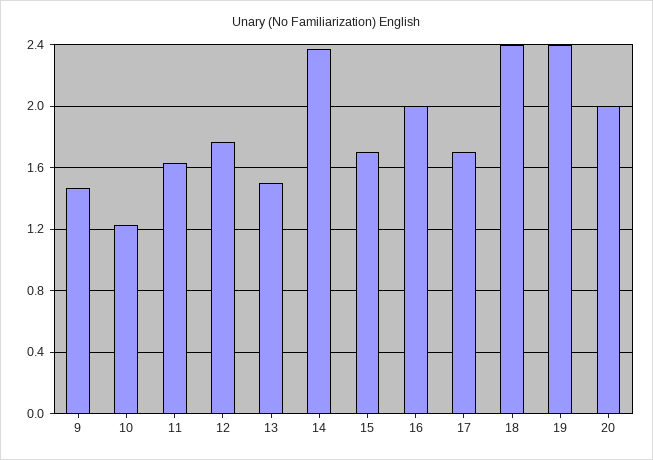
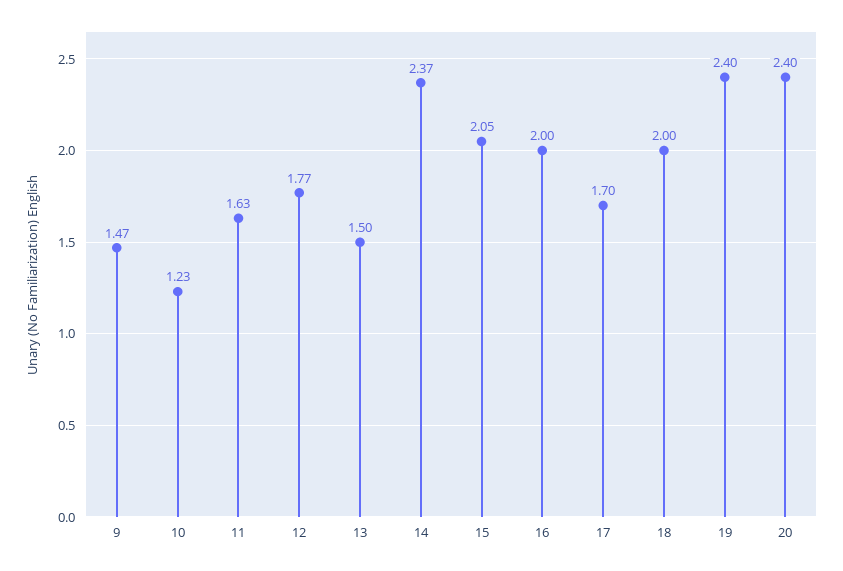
  {
    "9": 1.47,
    "10": 1.23,
    "11": 1.63,
    "12": 1.77,
    "13": 1.5,
    "14": 2.37,
-   "15": 1.7,
+   "15": 2.05,
    "16": 2,
    "17": 1.7,
-   "18": 2.4,
+   "18": 2,
    "19": 2.4,
-   "20": 2
+   "20": 2.4
  }

